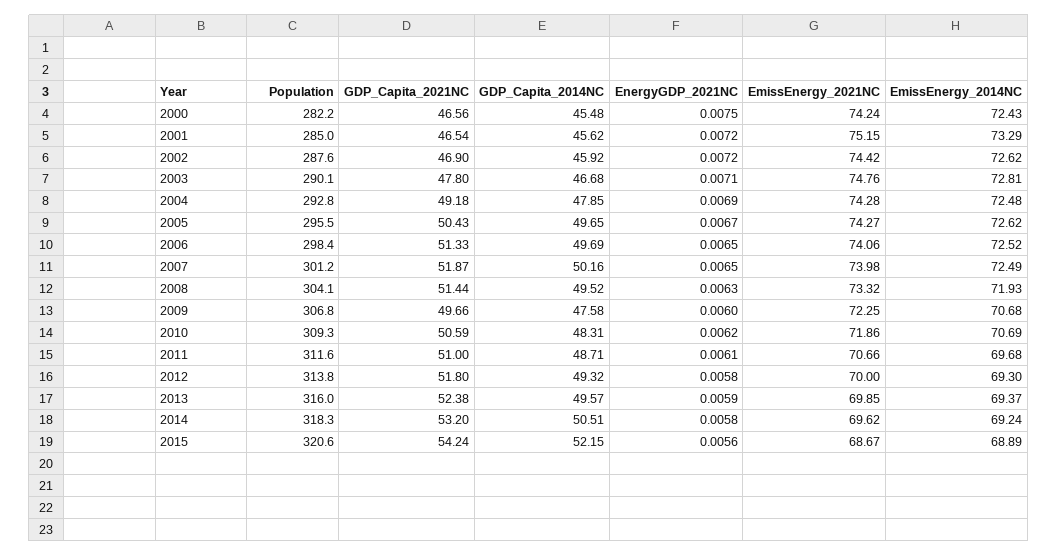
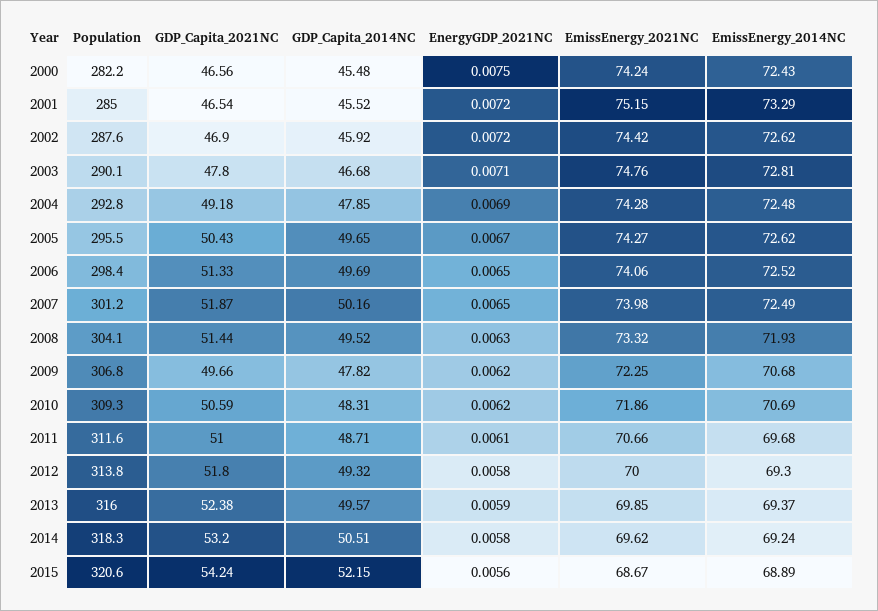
  {
    "Population": {
      "2000": 282.2,
      "2001": 285,
      "2002": 287.6,
      "2003": 290.1,
      "2004": 292.8,
      "2005": 295.5,
      "2006": 298.4,
      "2007": 301.2,
      "2008": 304.1,
      "2009": 306.8,
      "2010": 309.3,
      "2011": 311.6,
      "2012": 313.8,
      "2013": 316,
      "2014": 318.3,
      "2015": 320.6
    },
    "GDP_Capita_2021NC": {
      "2000": 46.56,
      "2001": 46.54,
      "2002": 46.9,
      "2003": 47.8,
      "2004": 49.18,
      "2005": 50.43,
      "2006": 51.33,
      "2007": 51.87,
      "2008": 51.44,
      "2009": 49.66,
      "2010": 50.59,
      "2011": 51,
      "2012": 51.8,
      "2013": 52.38,
      "2014": 53.2,
      "2015": 54.24
    },
    "GDP_Capita_2014NC": {
      "2000": 45.48,
-     "2001": 45.62,
+     "2001": 45.52,
      "2002": 45.92,
      "2003": 46.68,
      "2004": 47.85,
      "2005": 49.65,
      "2006": 49.69,
      "2007": 50.16,
      "2008": 49.52,
-     "2009": 47.58,
+     "2009": 47.82,
      "2010": 48.31,
      "2011": 48.71,
      "2012": 49.32,
      "2013": 49.57,
      "2014": 50.51,
      "2015": 52.15
    },
    "EnergyGDP_2021NC": {
      "2000": 0.0075,
      "2001": 0.0072,
      "2002": 0.0072,
      "2003": 0.0071,
      "2004": 0.0069,
      "2005": 0.0067,
      "2006": 0.0065,
      "2007": 0.0065,
      "2008": 0.0063,
-     "2009": 0.006,
+     "2009": 0.0062,
      "2010": 0.0062,
      "2011": 0.0061,
      "2012": 0.0058,
      "2013": 0.0059,
      "2014": 0.0058,
      "2015": 0.0056
    },
    "EmissEnergy_2021NC": {
      "2000": 74.24,
      "2001": 75.15,
      "2002": 74.42,
      "2003": 74.76,
      "2004": 74.28,
      "2005": 74.27,
      "2006": 74.06,
      "2007": 73.98,
      "2008": 73.32,
      "2009": 72.25,
      "2010": 71.86,
      "2011": 70.66,
      "2012": 70,
      "2013": 69.85,
      "2014": 69.62,
      "2015": 68.67
    },
    "EmissEnergy_2014NC": {
      "2000": 72.43,
      "2001": 73.29,
      "2002": 72.62,
      "2003": 72.81,
      "2004": 72.48,
      "2005": 72.62,
      "2006": 72.52,
      "2007": 72.49,
      "2008": 71.93,
      "2009": 70.68,
      "2010": 70.69,
      "2011": 69.68,
      "2012": 69.3,
      "2013": 69.37,
      "2014": 69.24,
      "2015": 68.89
    }
  }

